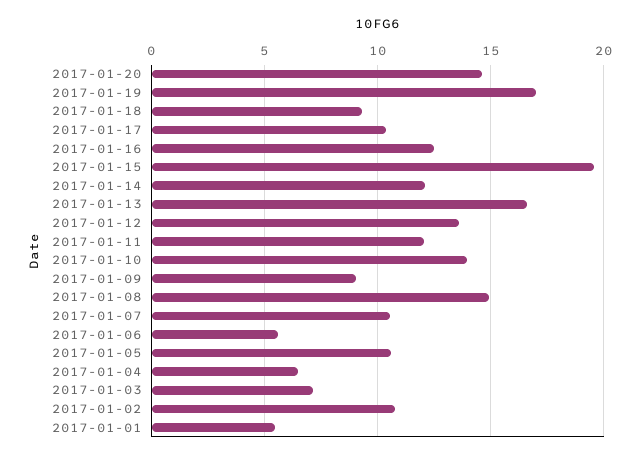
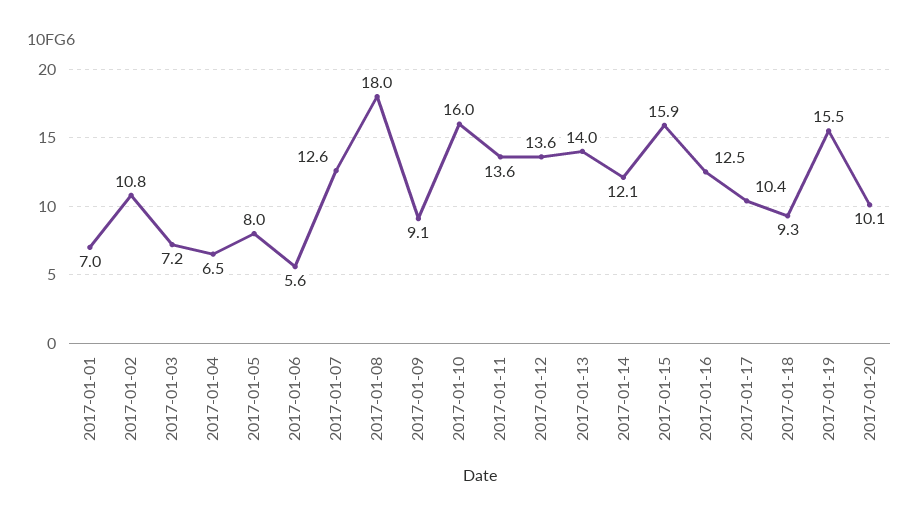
  {
-   "2017-01-20": 14.5,
+   "2017-01-20": 10.1,
-   "2017-01-19": 17,
+   "2017-01-19": 15.5,
    "2017-01-18": 9.3,
    "2017-01-17": 10.4,
    "2017-01-16": 12.5,
-   "2017-01-15": 19.5,
+   "2017-01-15": 15.9,
    "2017-01-14": 12.1,
-   "2017-01-13": 16.5,
+   "2017-01-13": 14,
    "2017-01-12": 13.6,
-   "2017-01-11": 12,
+   "2017-01-11": 13.6,
-   "2017-01-10": 14,
+   "2017-01-10": 16,
    "2017-01-09": 9.1,
-   "2017-01-08": 15,
+   "2017-01-08": 18,
-   "2017-01-07": 10.5,
+   "2017-01-07": 12.6,
    "2017-01-06": 5.6,
-   "2017-01-05": 10.5,
+   "2017-01-05": 8,
    "2017-01-04": 6.5,
    "2017-01-03": 7.2,
    "2017-01-02": 10.8,
-   "2017-01-01": 5.5
+   "2017-01-01": 7
  }

